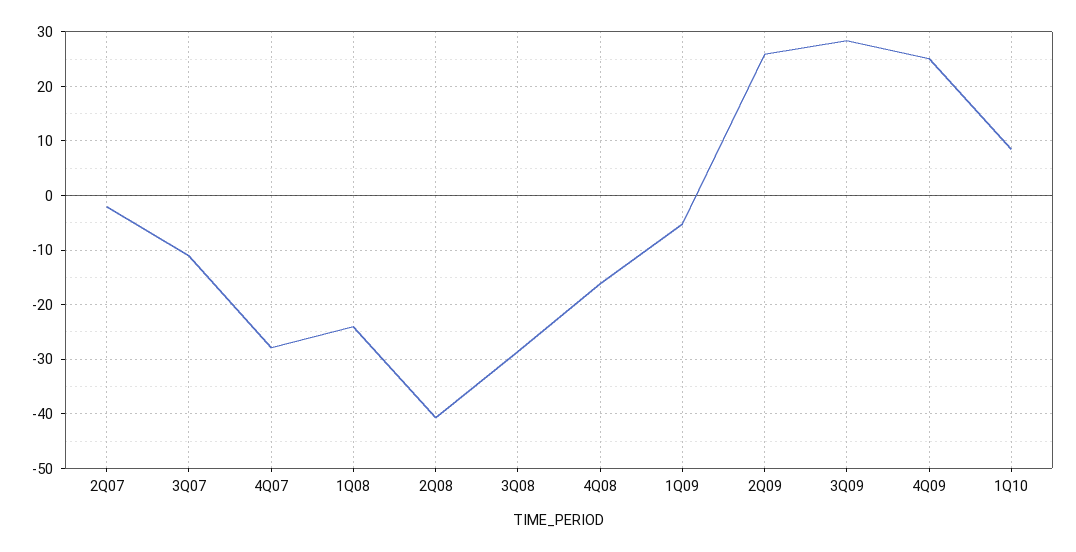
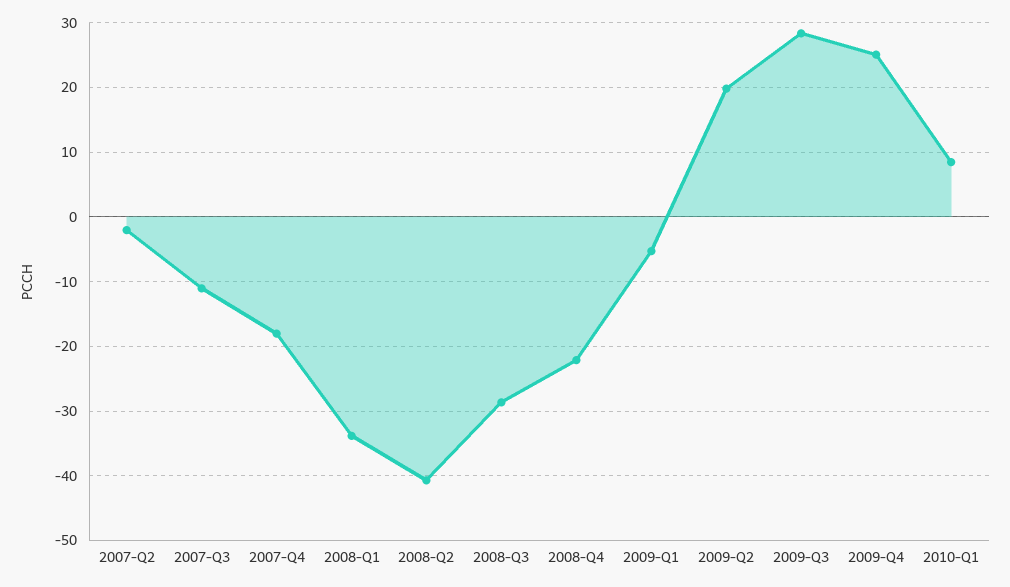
  {
    "2Q07": -2,
    "3Q07": -11,
-   "4Q07": -28,
+   "4Q07": -18,
-   "1Q08": -24,
+   "1Q08": -34,
    "2Q08": -41,
    "3Q08": -29,
-   "4Q08": -16,
+   "4Q08": -22,
    "1Q09": -5,
-   "2Q09": 26,
+   "2Q09": 20,
    "3Q09": 28,
    "4Q09": 25,
    "1Q10": 8
  }

